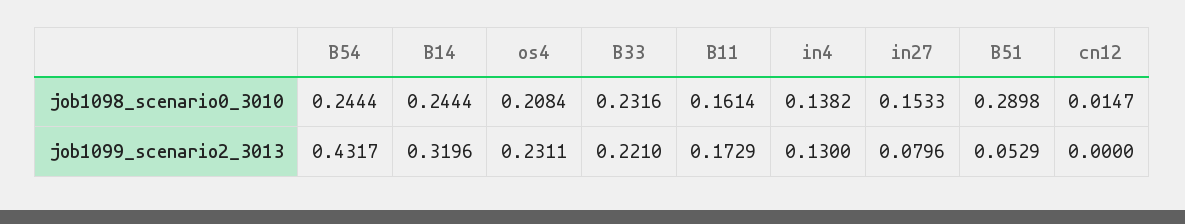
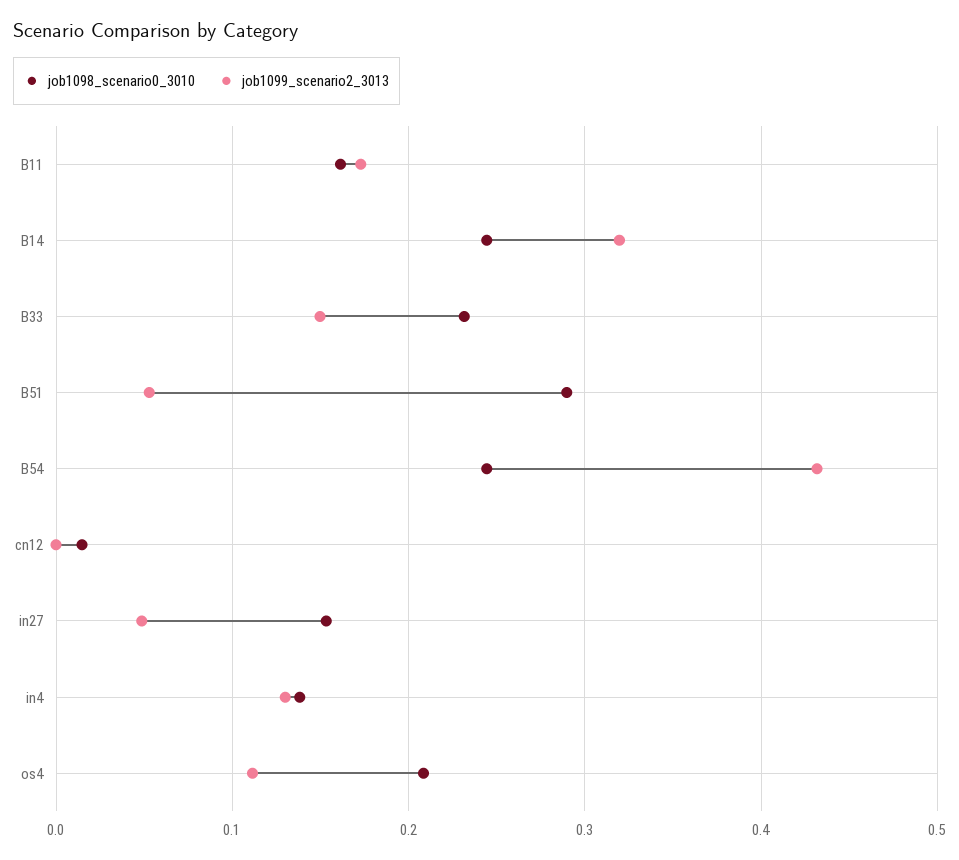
  {
    "job1098_scenario0_3010": {
      "B54": 0.2444,
      "B14": 0.2444,
      "os4": 0.2084,
      "B33": 0.2316,
      "B11": 0.1614,
      "in4": 0.1382,
      "in27": 0.1533,
      "B51": 0.2898,
      "cn12": 0.0147
    },
    "job1099_scenario2_3013": {
      "B54": 0.4317,
      "B14": 0.3196,
-     "os4": 0.2311,
+     "os4": 0.11,
-     "B33": 0.221,
+     "B33": 0.15,
      "B11": 0.1729,
      "in4": 0.13,
-     "in27": 0.0796,
+     "in27": 0.05,
      "B51": 0.0529,
      "cn12": 0
    }
  }

